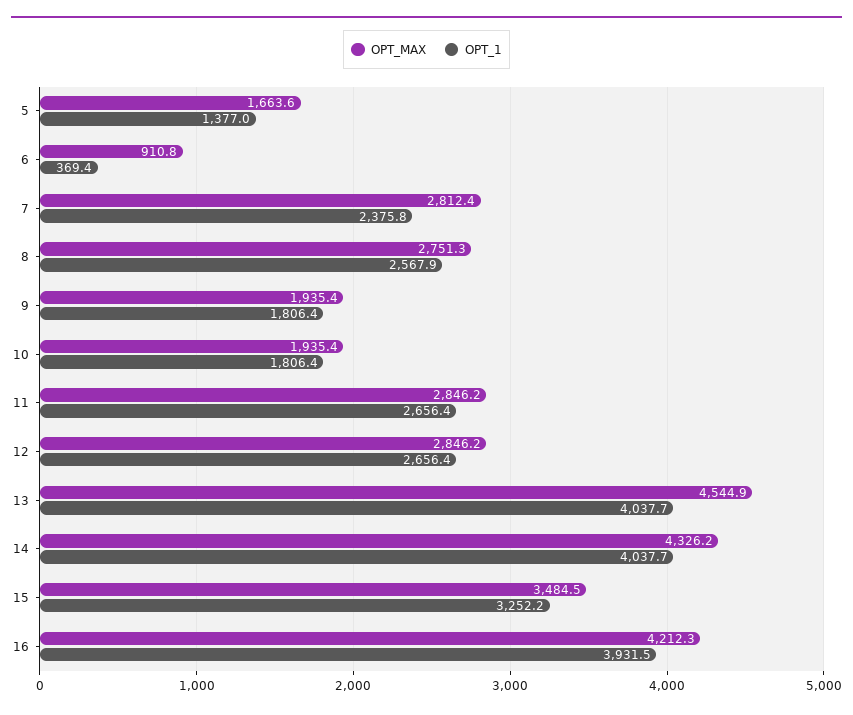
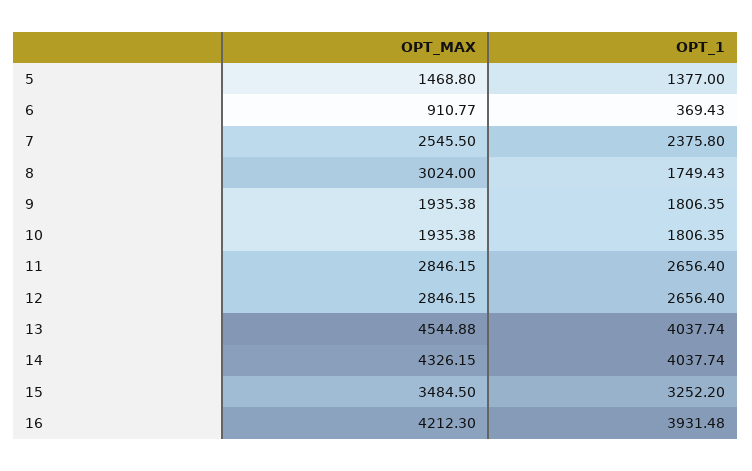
  {
    "OPT_MAX": {
-     "5": 1663.6,
+     "5": 1468.8,
      "6": 910.77,
-     "7": 2812.4,
+     "7": 2545.5,
-     "8": 2751.3,
+     "8": 3024,
      "9": 1935.38,
      "10": 1935.38,
      "11": 2846.15,
      "12": 2846.15,
      "13": 4544.88,
      "14": 4326.15,
      "15": 3484.5,
      "16": 4212.3
    },
    "OPT_1": {
      "5": 1377,
      "6": 369.43,
      "7": 2375.8,
-     "8": 2567.9,
+     "8": 1749.43,
      "9": 1806.35,
      "10": 1806.35,
      "11": 2656.4,
      "12": 2656.4,
      "13": 4037.74,
      "14": 4037.74,
      "15": 3252.2,
      "16": 3931.48
    }
  }

